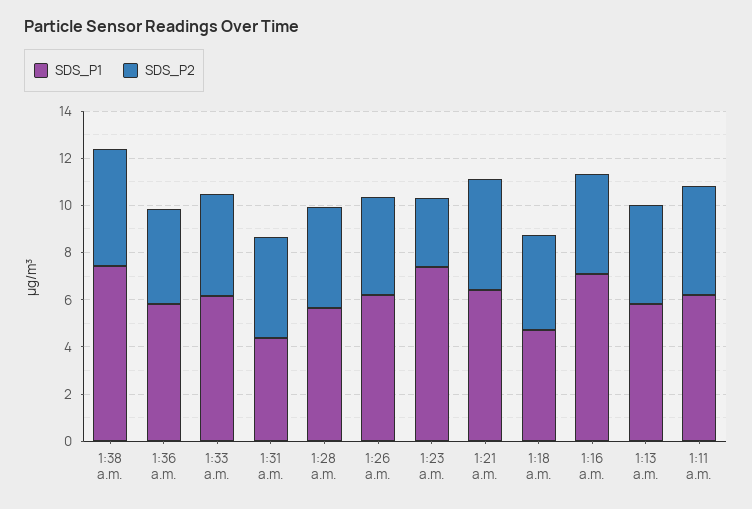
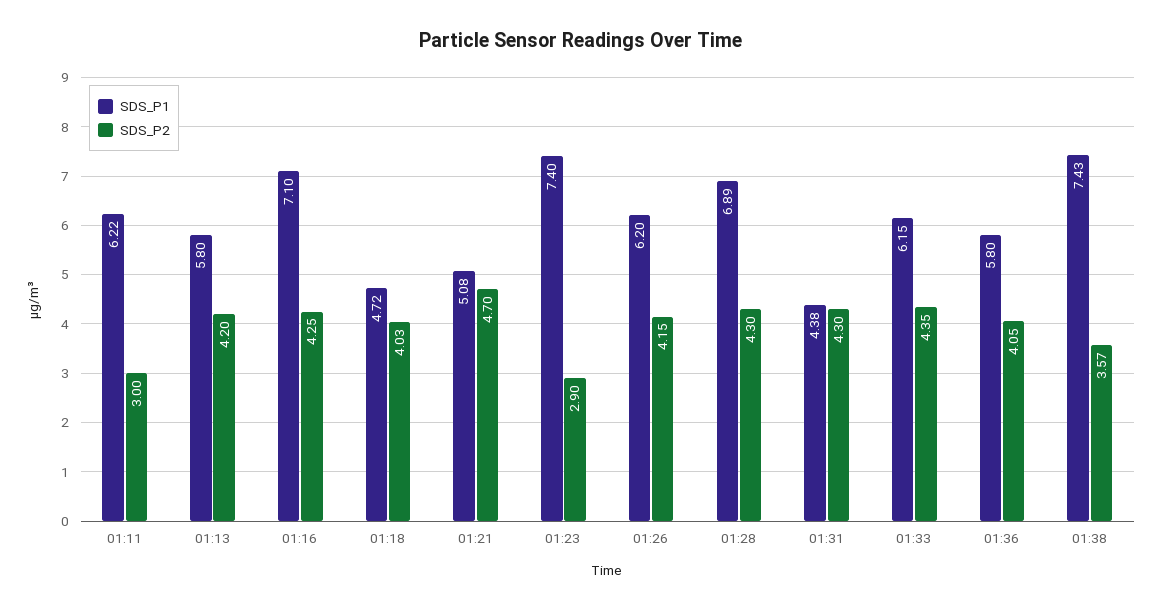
  {
    "SDS_P1": {
      "1:38 a.m.": 7.43,
      "1:36 a.m.": 5.8,
      "1:33 a.m.": 6.15,
      "1:31 a.m.": 4.38,
-     "1:28 a.m.": 5.5,
+     "1:28 a.m.": 6.89,
      "1:26 a.m.": 6.2,
      "1:23 a.m.": 7.4,
-     "1:21 a.m.": 6.5,
+     "1:21 a.m.": 5.08,
      "1:18 a.m.": 4.72,
      "1:16 a.m.": 7.1,
      "1:13 a.m.": 5.8,
      "1:11 a.m.": 6.22
    },
    "SDS_P2": {
-     "1:38 a.m.": 5,
+     "1:38 a.m.": 3.57,
      "1:36 a.m.": 4.05,
      "1:33 a.m.": 4.35,
      "1:31 a.m.": 4.3,
      "1:28 a.m.": 4.3,
      "1:26 a.m.": 4.15,
      "1:23 a.m.": 2.9,
      "1:21 a.m.": 4.7,
      "1:18 a.m.": 4.03,
      "1:16 a.m.": 4.25,
      "1:13 a.m.": 4.2,
-     "1:11 a.m.": 4.5
+     "1:11 a.m.": 3
    }
  }

